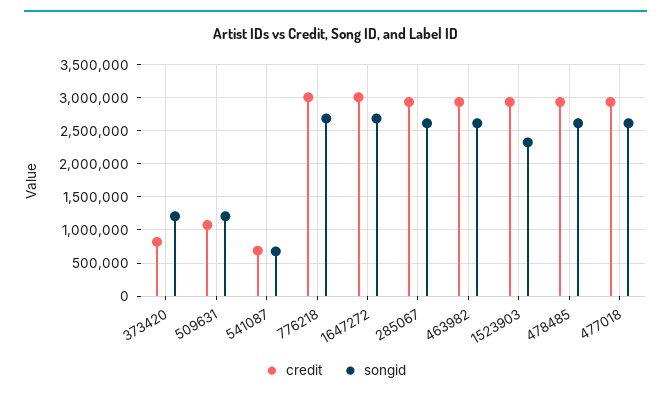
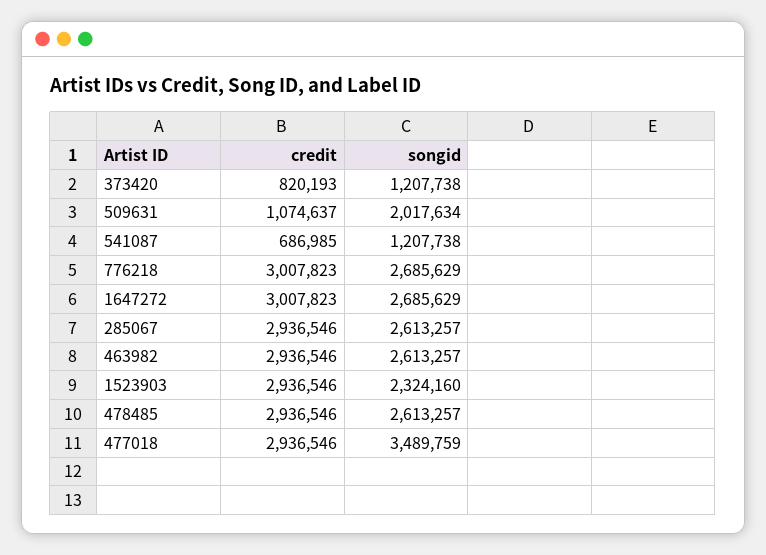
  {
    "credit": {
      "373420": 820193,
      "509631": 1074637,
      "541087": 686985,
      "776218": 3007823,
      "1647272": 3007823,
      "285067": 2936546,
      "463982": 2936546,
      "1523903": 2936546,
      "478485": 2936546,
      "477018": 2936546
    },
    "songid": {
      "373420": 1207738,
-     "509631": 1200000,
+     "509631": 2017634,
-     "541087": 700000,
+     "541087": 1207738,
      "776218": 2685629,
      "1647272": 2685629,
      "285067": 2613257,
      "463982": 2613257,
      "1523903": 2324160,
      "478485": 2613257,
-     "477018": 2600000
+     "477018": 3489759
    }
  }

